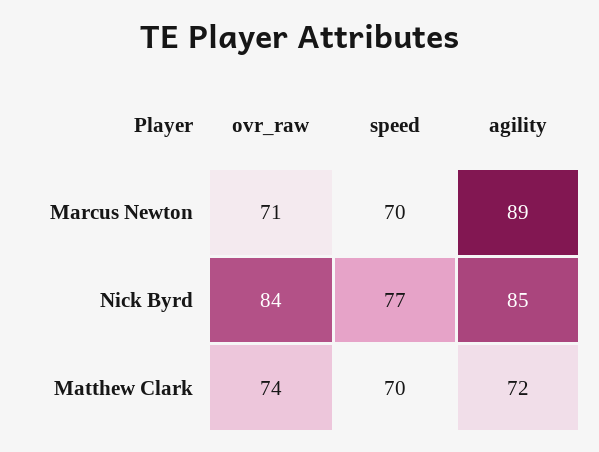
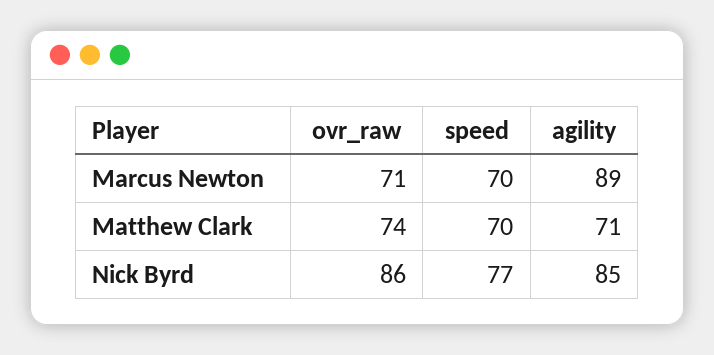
  {
    "ovr_raw": {
      "Marcus Newton": 71,
-     "Nick Byrd": 84,
+     "Nick Byrd": 86,
      "Matthew Clark": 74
    },
    "speed": {
      "Marcus Newton": 70,
      "Nick Byrd": 77,
      "Matthew Clark": 70
    },
    "agility": {
      "Marcus Newton": 89,
      "Nick Byrd": 85,
-     "Matthew Clark": 72
+     "Matthew Clark": 71
    }
  }

